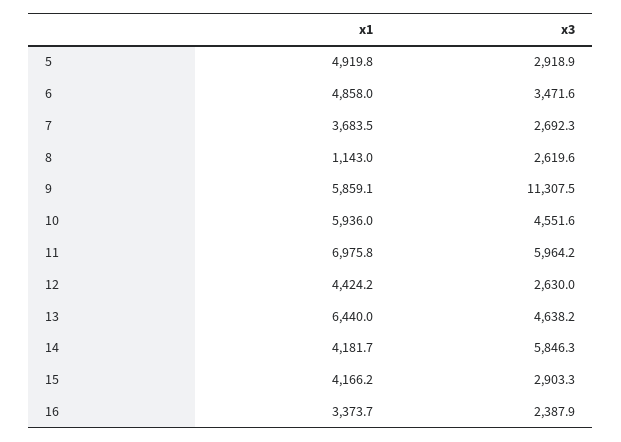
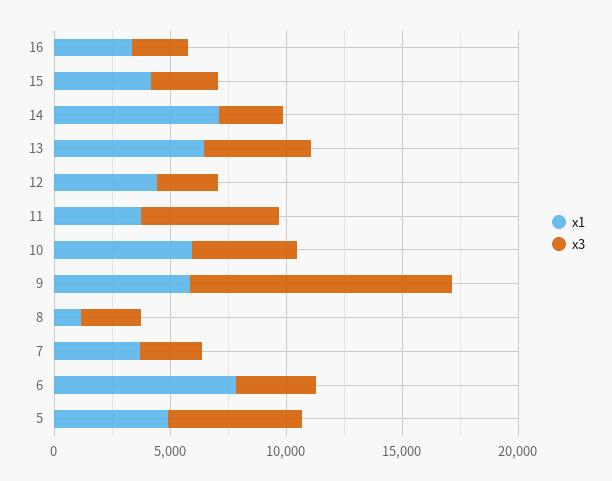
  {
    "x1": {
      "5": 4919.8,
-     "6": 4858,
+     "6": 8000,
      "7": 3683.5,
      "8": 1143,
      "9": 5859.1,
      "10": 5936,
-     "11": 6975.8,
+     "11": 4000,
      "12": 4424.2,
      "13": 6440,
-     "14": 4181.7,
+     "14": 7000,
      "15": 4166.2,
      "16": 3373.7
    },
    "x3": {
-     "5": 2918.9,
+     "5": 6000,
      "6": 3471.6,
      "7": 2692.3,
      "8": 2619.6,
      "9": 11307.5,
      "10": 4551.6,
      "11": 5964.2,
      "12": 2630,
      "13": 4638.2,
-     "14": 5846.3,
+     "14": 3000,
      "15": 2903.3,
      "16": 2387.9
    }
  }

